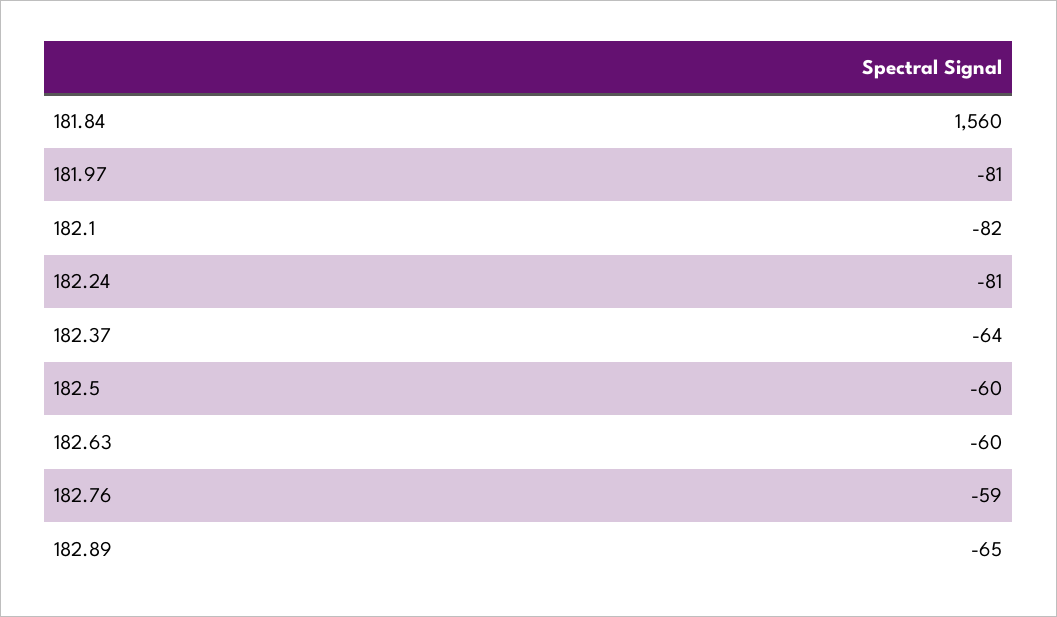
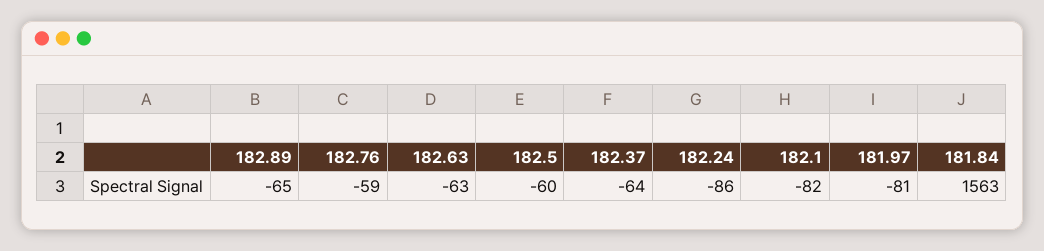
  {
-   "181.84": 1560,
+   "181.84": 1563,
    "181.97": -81,
    "182.1": -82,
-   "182.24": -81,
+   "182.24": -86,
    "182.37": -64,
    "182.5": -60,
-   "182.63": -60,
+   "182.63": -63,
    "182.76": -59,
    "182.89": -65
  }

